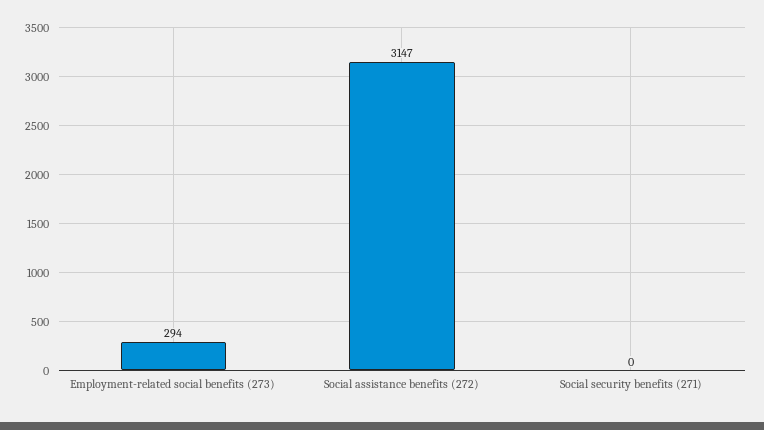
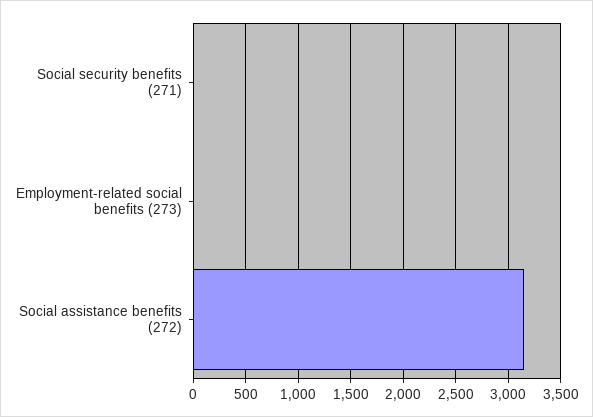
  {
-   "Employment-related social benefits (273)": 294,
+   "Employment-related social benefits (273)": 0,
    "Social assistance benefits (272)": 3147,
    "Social security benefits (271)": 0
  }

